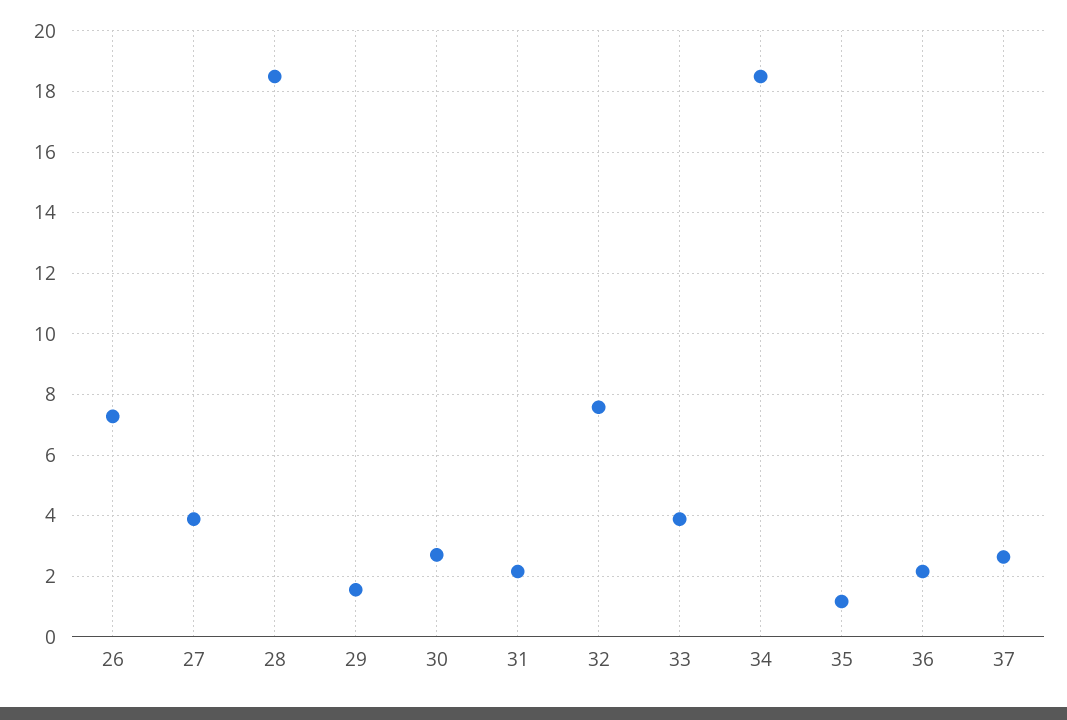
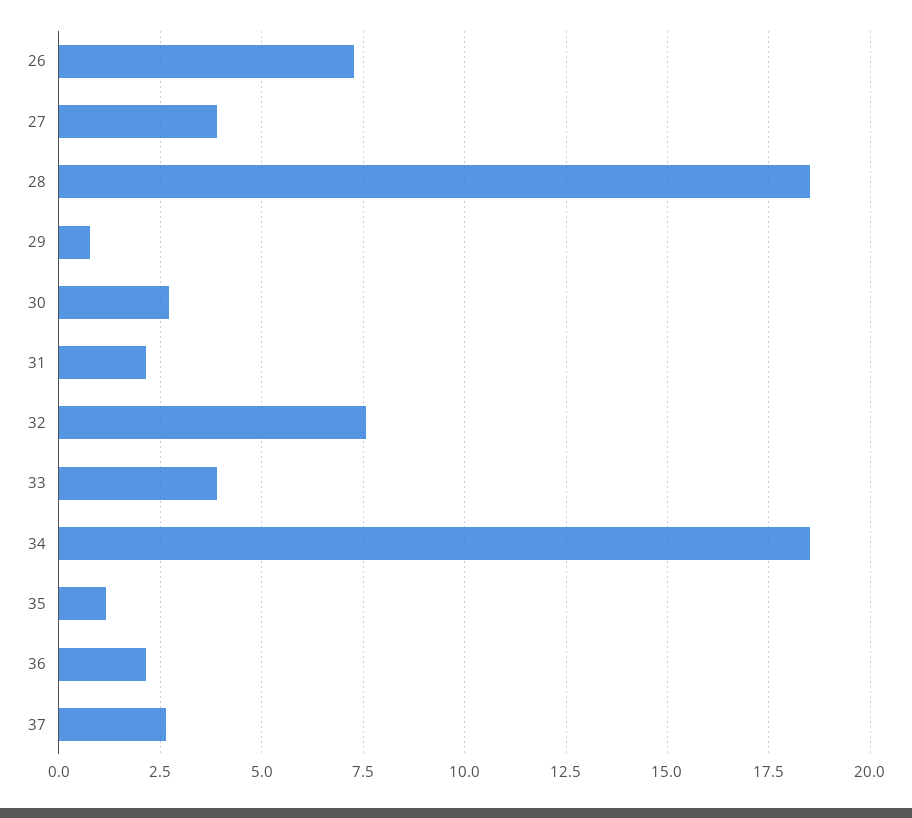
  {
    "26": 7.2,
    "27": 3.8,
    "28": 18.6,
-   "29": 1.6,
+   "29": 0.75,
    "30": 2.8,
    "31": 2.2,
    "32": 7.6,
    "33": 3.8,
    "34": 18.6,
    "35": 1.2,
    "36": 2.2,
    "37": 2.6
  }

